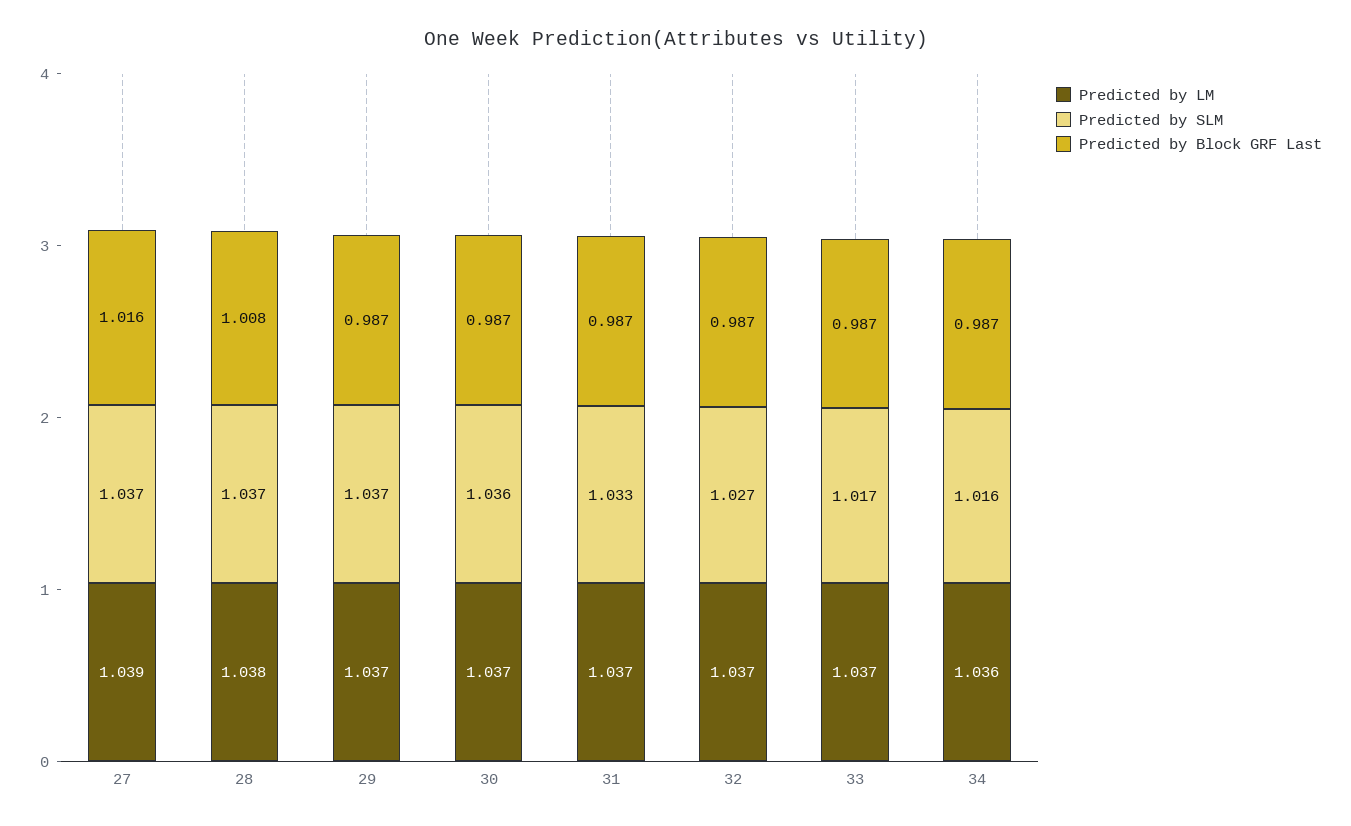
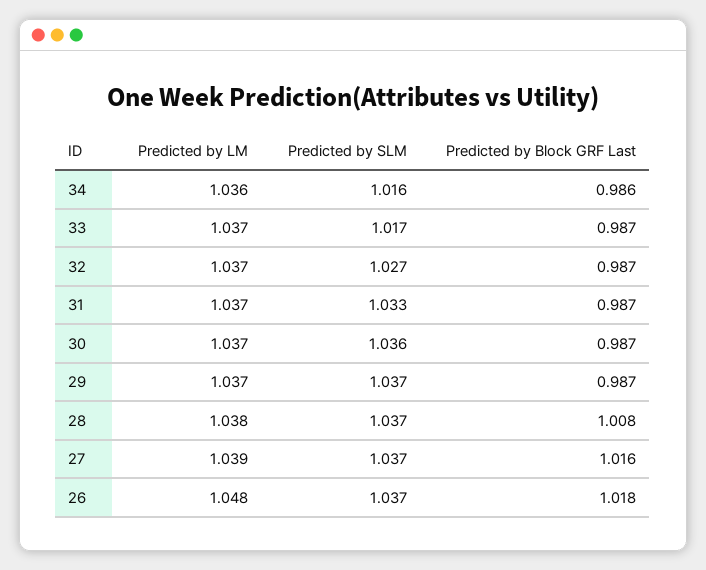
  {
    "Predicted by LM": {
      "27": 1.039,
      "28": 1.038,
      "29": 1.037,
      "30": 1.037,
      "31": 1.037,
      "32": 1.037,
      "33": 1.037,
-     "34": 1.036
+     "34": 1.036,
+     "26": 1.048
    },
    "Predicted by SLM": {
      "27": 1.037,
      "28": 1.037,
      "29": 1.037,
      "30": 1.036,
      "31": 1.033,
      "32": 1.027,
      "33": 1.017,
-     "34": 1.016
+     "34": 1.016,
+     "26": 1.037
    },
    "Predicted by Block GRF Last": {
      "27": 1.016,
      "28": 1.008,
      "29": 0.987,
      "30": 0.987,
      "31": 0.987,
      "32": 0.987,
      "33": 0.987,
-     "34": 0.987
+     "34": 0.986,
+     "26": 1.018
    }
  }

